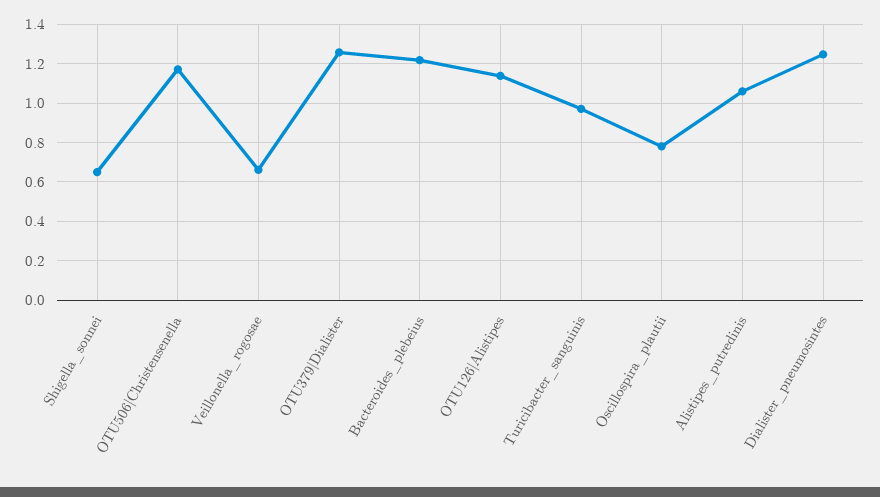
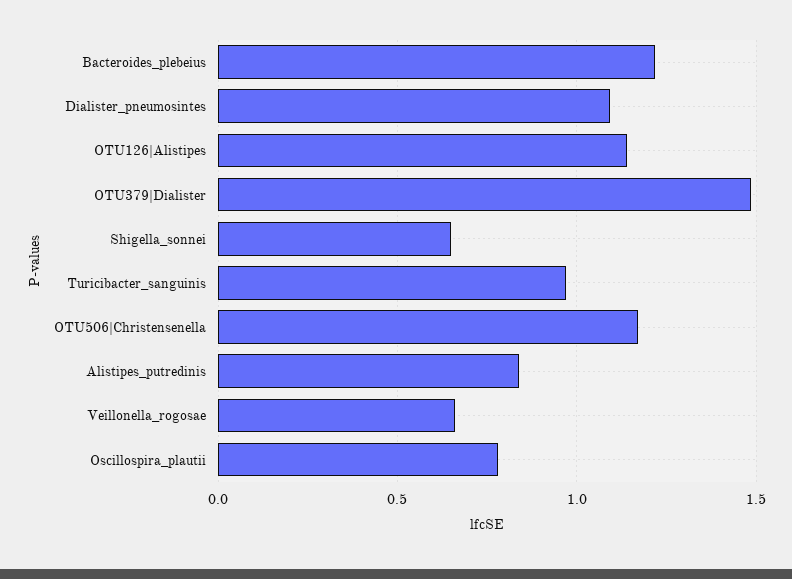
  {
    "Shigella_sonnei": 0.65,
    "OTU506|Christensenella": 1.15,
    "Veillonella_rogosae": 0.65,
-   "OTU379|Dialister": 1.25,
+   "OTU379|Dialister": 1.5,
    "Bacteroides_plebeius": 1.2,
    "OTU126|Alistipes": 1.15,
    "Turicibacter_sanguinis": 0.95,
    "Oscillospira_plautii": 0.8,
-   "Alistipes_putredinis": 1.05,
+   "Alistipes_putredinis": 0.85,
-   "Dialister_pneumosintes": 1.25
+   "Dialister_pneumosintes": 1.1
  }

